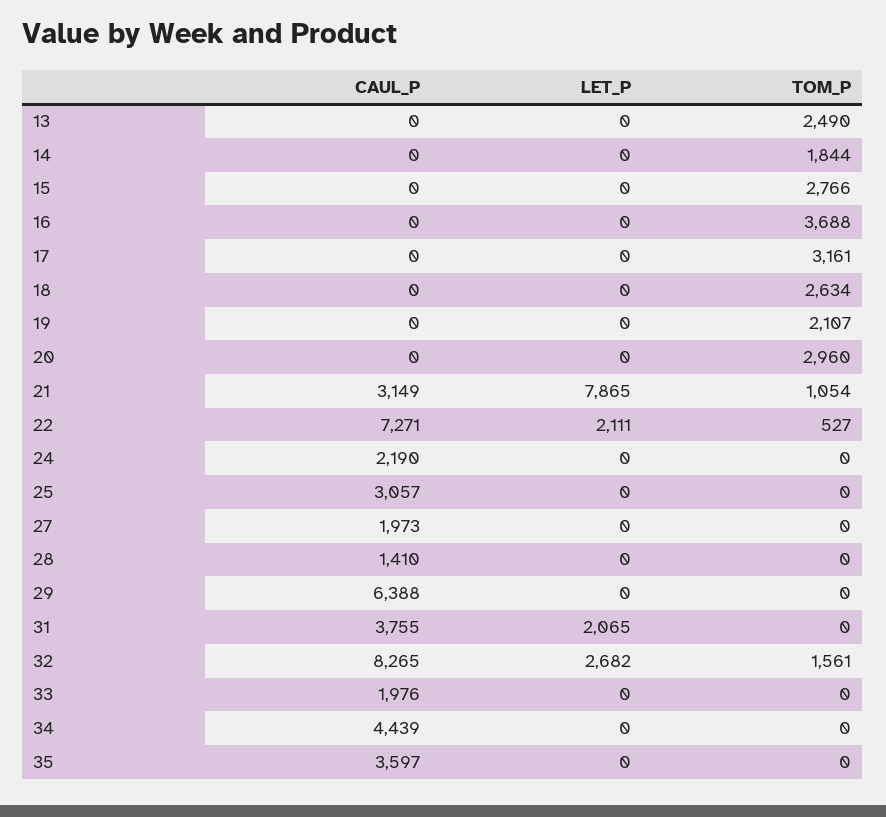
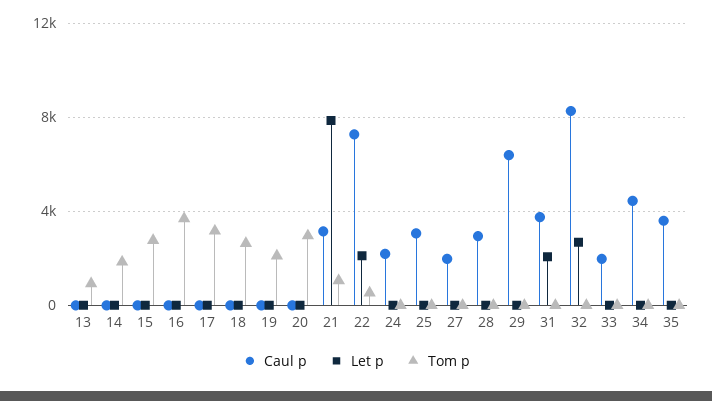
  {
    "CAUL_P": {
      "13": 0,
      "14": 0,
      "15": 0,
      "16": 0,
      "17": 0,
      "18": 0,
      "19": 0,
      "20": 0,
      "21": 3149,
      "22": 7271,
      "24": 2190,
      "25": 3057,
      "27": 1973,
-     "28": 1410,
+     "28": 3000,
      "29": 6388,
      "31": 3755,
      "32": 8265,
      "33": 1976,
      "34": 4439,
      "35": 3597
    },
    "LET_P": {
      "13": 0,
      "14": 0,
      "15": 0,
      "16": 0,
      "17": 0,
      "18": 0,
      "19": 0,
      "20": 0,
      "21": 7865,
      "22": 2111,
      "24": 0,
      "25": 0,
      "27": 0,
      "28": 0,
      "29": 0,
      "31": 2065,
      "32": 2682,
      "33": 0,
      "34": 0,
      "35": 0
    },
    "TOM_P": {
-     "13": 2490,
+     "13": 1000,
      "14": 1844,
      "15": 2766,
      "16": 3688,
      "17": 3161,
      "18": 2634,
      "19": 2107,
      "20": 2960,
      "21": 1054,
      "22": 527,
      "24": 0,
      "25": 0,
      "27": 0,
      "28": 0,
      "29": 0,
      "31": 0,
-     "32": 1561,
+     "32": 0,
      "33": 0,
      "34": 0,
      "35": 0
    }
  }

